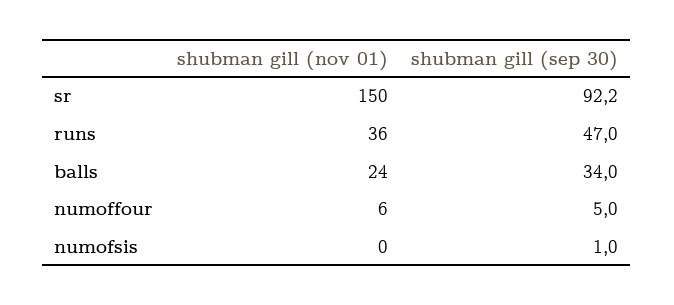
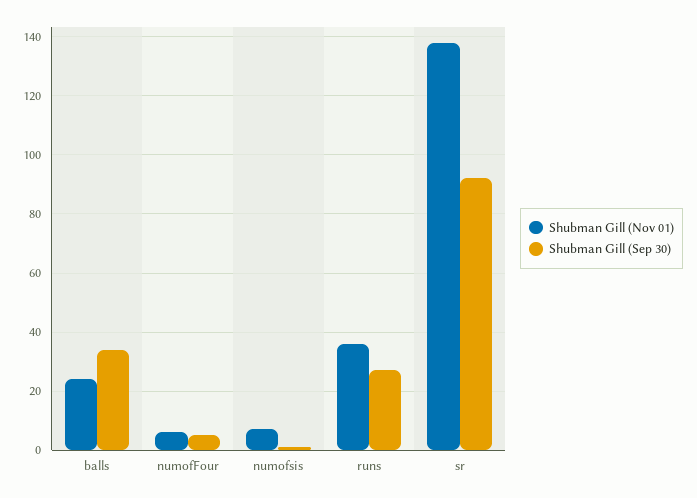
  {
    "shubman gill (nov 01)": {
-     "sr": 150,
+     "sr": 137.5,
      "runs": 36,
      "balls": 24,
      "numoffour": 6,
-     "numofsis": 0
+     "numofsis": 7.5
    },
    "shubman gill (sep 30)": {
      "sr": 92.2,
-     "runs": 47,
+     "runs": 27.5,
      "balls": 34,
      "numoffour": 5,
      "numofsis": 1
    }
  }

